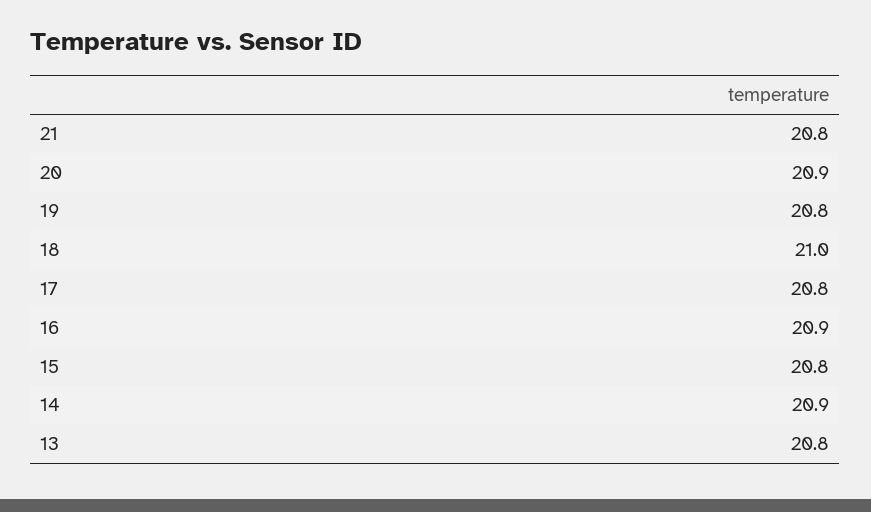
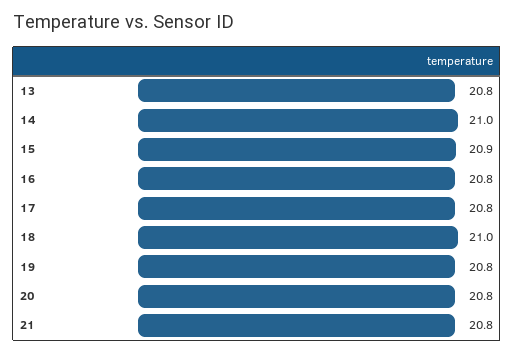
  {
    "21": 20.8,
-   "20": 20.9,
+   "20": 20.8,
    "19": 20.8,
    "18": 21,
    "17": 20.8,
-   "16": 20.9,
+   "16": 20.8,
-   "15": 20.8,
+   "15": 20.9,
-   "14": 20.9,
+   "14": 21,
    "13": 20.8
  }

